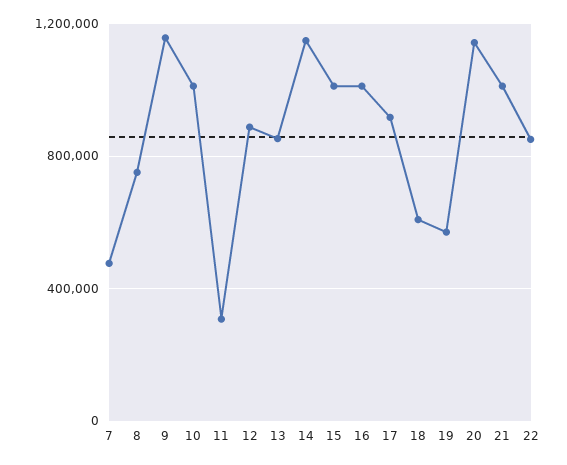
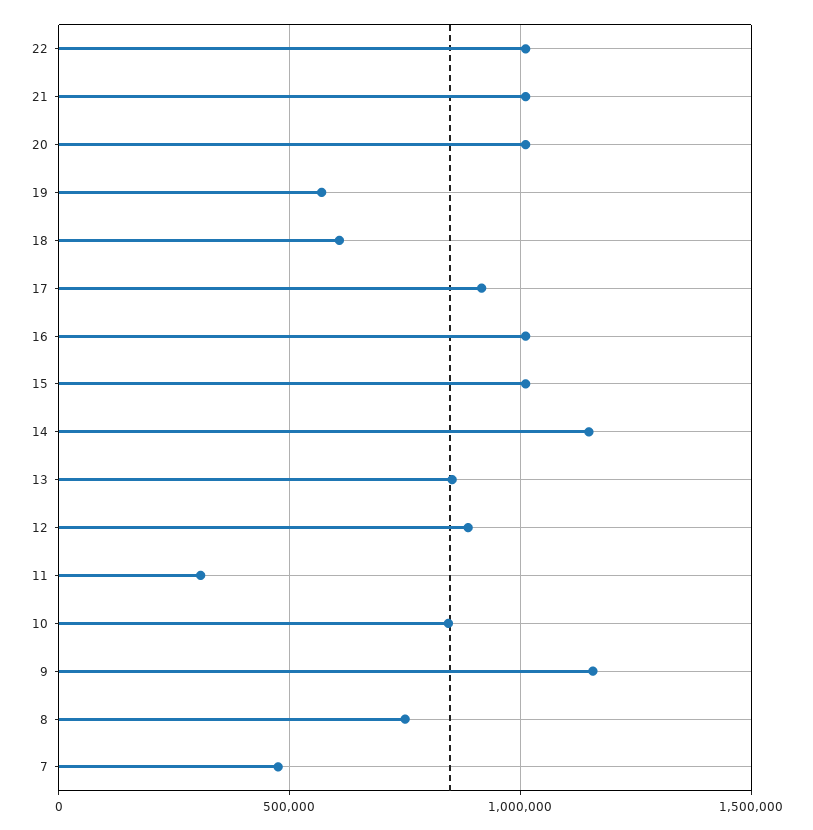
  {
    "7": 500000,
    "8": 750000,
    "9": 1150000,
-   "10": 1000000,
+   "10": 850000,
    "11": 300000,
    "12": 900000,
    "13": 850000,
    "14": 1150000,
    "15": 1000000,
    "16": 1000000,
    "17": 900000,
    "18": 600000,
    "19": 550000,
-   "20": 1150000,
+   "20": 1000000,
    "21": 1000000,
-   "22": 850000
+   "22": 1000000
  }

